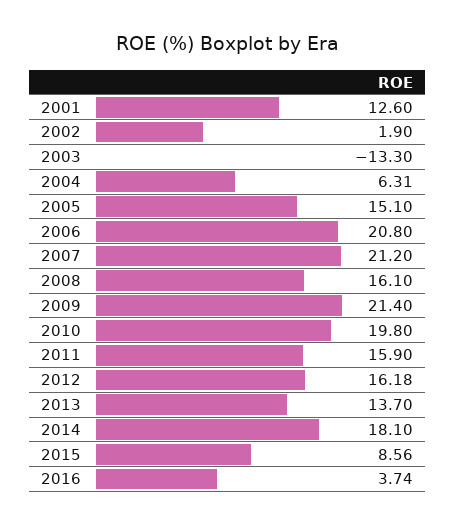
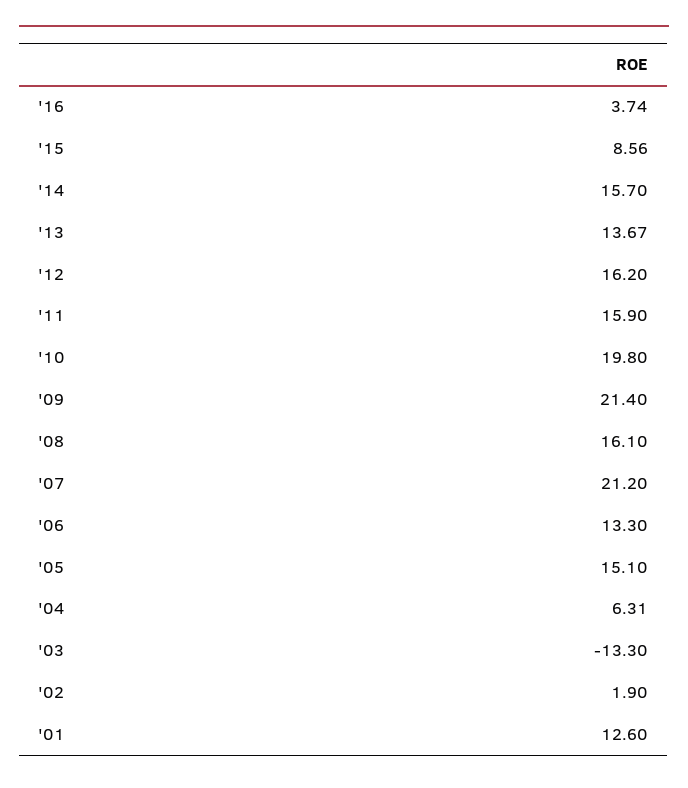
  {
    "2001": 12.6,
    "2002": 1.9,
    "2003": -13.3,
    "2004": 6.31,
    "2005": 15.1,
-   "2006": 20.8,
+   "2006": 13.3,
    "2007": 21.2,
    "2008": 16.1,
    "2009": 21.4,
    "2010": 19.8,
    "2011": 15.9,
-   "2012": 16.18,
+   "2012": 16.2,
-   "2013": 13.7,
+   "2013": 13.67,
-   "2014": 18.1,
+   "2014": 15.7,
    "2015": 8.56,
    "2016": 3.74
  }

